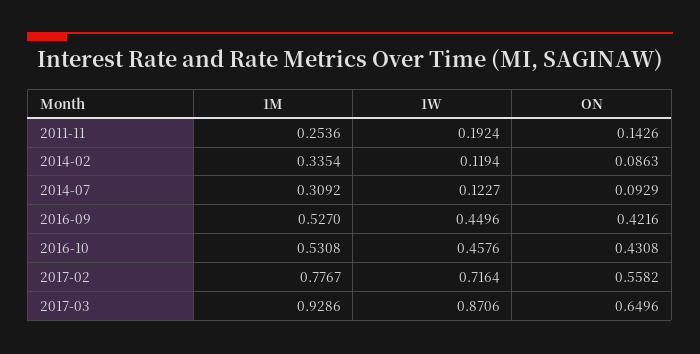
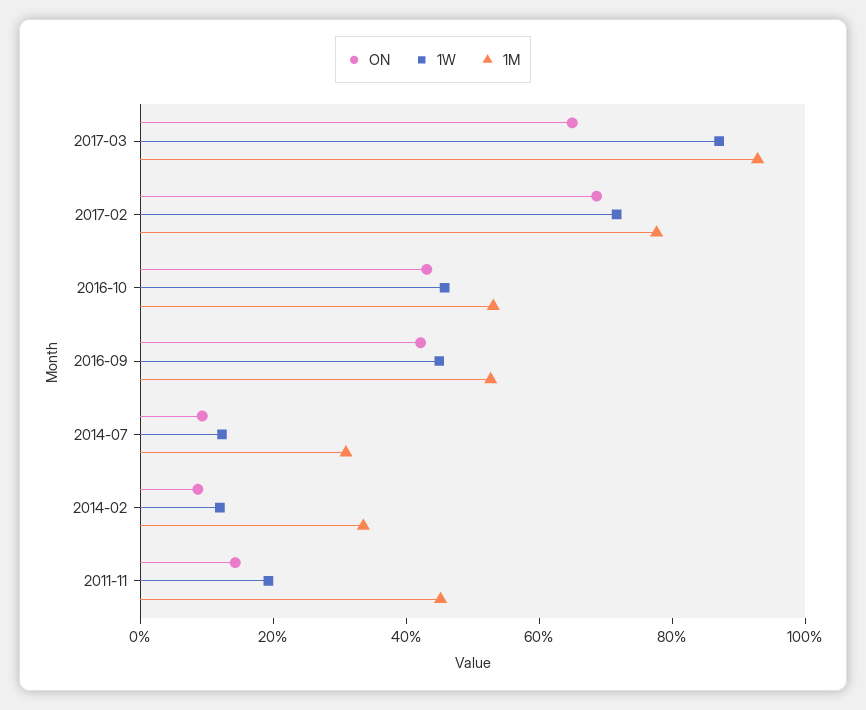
  {
    "1M": {
-     "2011-11": 0.2536,
+     "2011-11": 0.45,
      "2014-02": 0.3354,
      "2014-07": 0.3092,
      "2016-09": 0.527,
      "2016-10": 0.5308,
      "2017-02": 0.7767,
      "2017-03": 0.9286
    },
    "1W": {
      "2011-11": 0.1924,
      "2014-02": 0.1194,
      "2014-07": 0.1227,
      "2016-09": 0.4496,
      "2016-10": 0.4576,
      "2017-02": 0.7164,
      "2017-03": 0.8706
    },
    "ON": {
      "2011-11": 0.1426,
      "2014-02": 0.0863,
      "2014-07": 0.0929,
      "2016-09": 0.4216,
      "2016-10": 0.4308,
-     "2017-02": 0.5582,
+     "2017-02": 0.7,
      "2017-03": 0.6496
    }
  }

